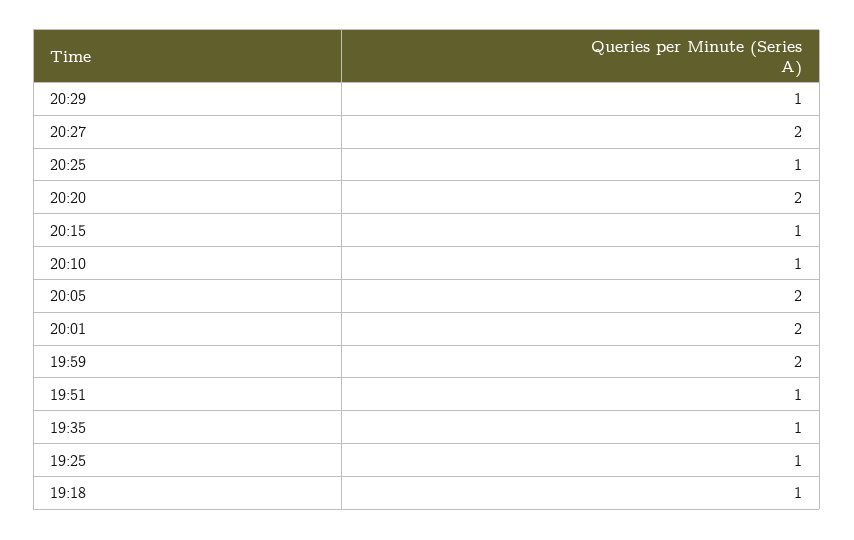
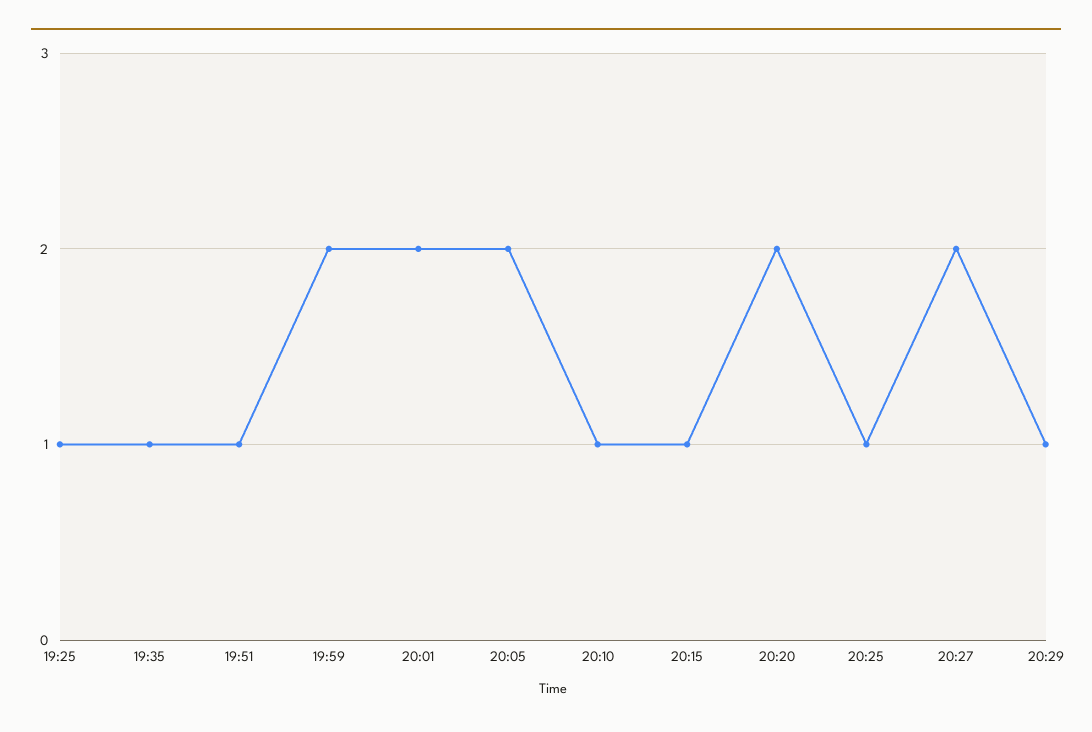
  {
    "20:29": 1,
    "20:27": 2,
    "20:25": 1,
    "20:20": 2,
    "20:15": 1,
    "20:10": 1,
    "20:05": 2,
    "20:01": 2,
    "19:59": 2,
    "19:51": 1,
    "19:35": 1,
-   "19:25": 1,
+   "19:25": 1
-   "19:18": 1
  }

